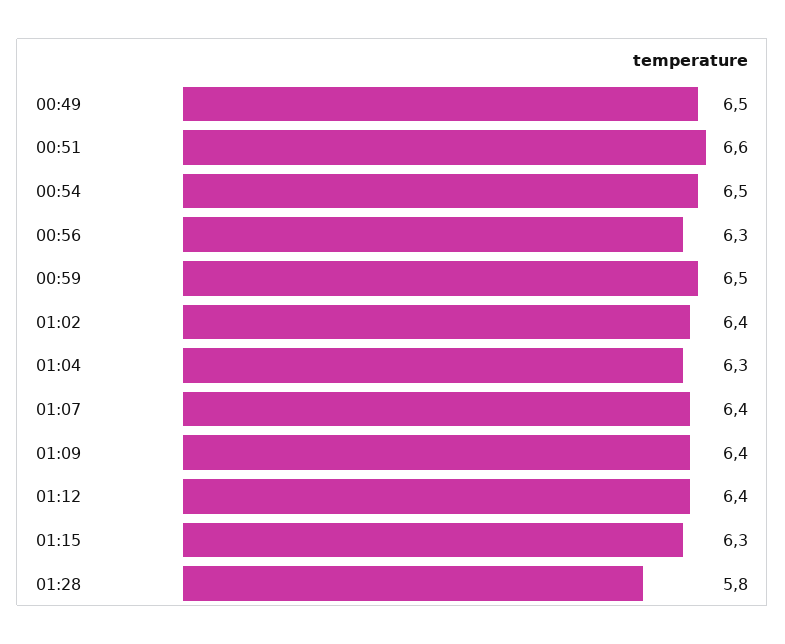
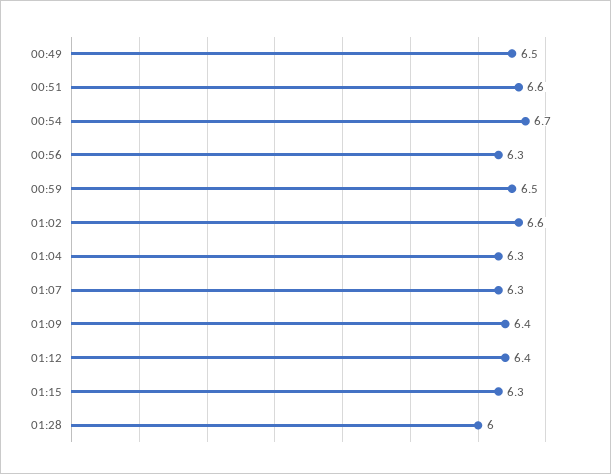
  {
    "00:49": 6.5,
    "00:51": 6.6,
-   "00:54": 6.5,
+   "00:54": 6.7,
    "00:56": 6.3,
    "00:59": 6.5,
-   "01:02": 6.4,
+   "01:02": 6.6,
    "01:04": 6.3,
-   "01:07": 6.4,
+   "01:07": 6.3,
    "01:09": 6.4,
    "01:12": 6.4,
    "01:15": 6.3,
-   "01:28": 5.8
+   "01:28": 6
  }

